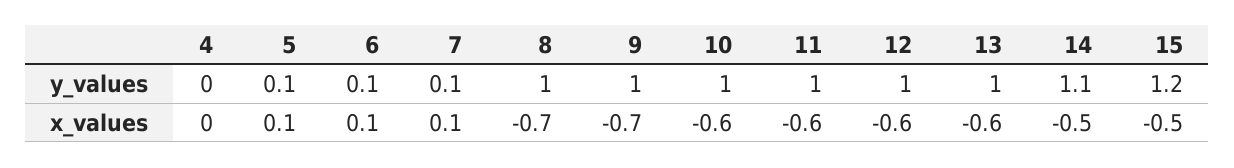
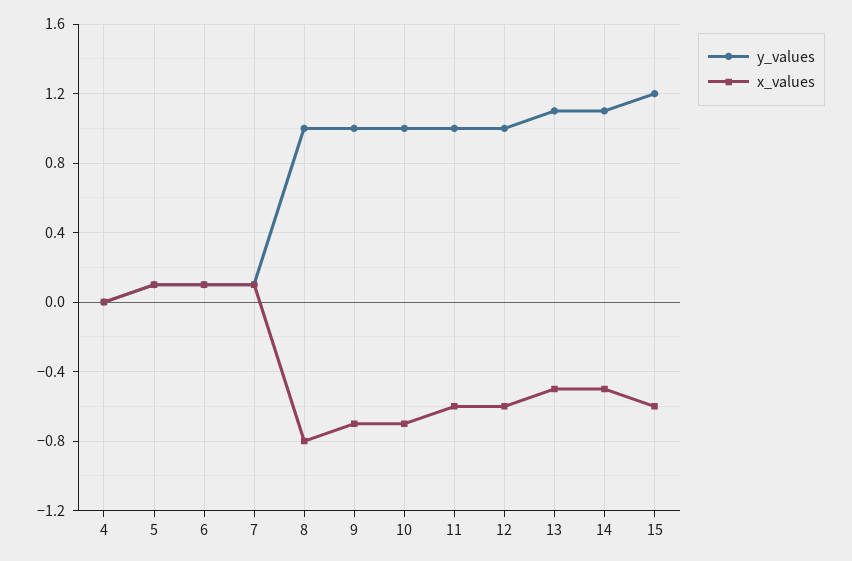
  {
    "y_values": {
      "4": 0,
      "5": 0.1,
      "6": 0.1,
      "7": 0.1,
      "8": 1,
      "9": 1,
      "10": 1,
      "11": 1,
      "12": 1,
-     "13": 1,
+     "13": 1.1,
      "14": 1.1,
      "15": 1.2
    },
    "x_values": {
      "4": 0,
      "5": 0.1,
      "6": 0.1,
      "7": 0.1,
-     "8": -0.7,
+     "8": -0.8,
      "9": -0.7,
-     "10": -0.6,
+     "10": -0.7,
      "11": -0.6,
      "12": -0.6,
-     "13": -0.6,
+     "13": -0.5,
      "14": -0.5,
-     "15": -0.5
+     "15": -0.6
    }
  }

